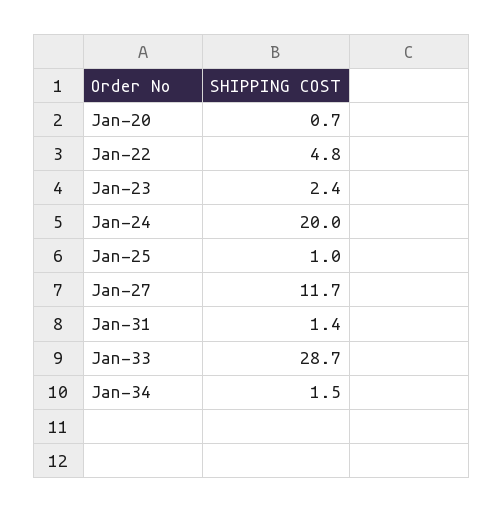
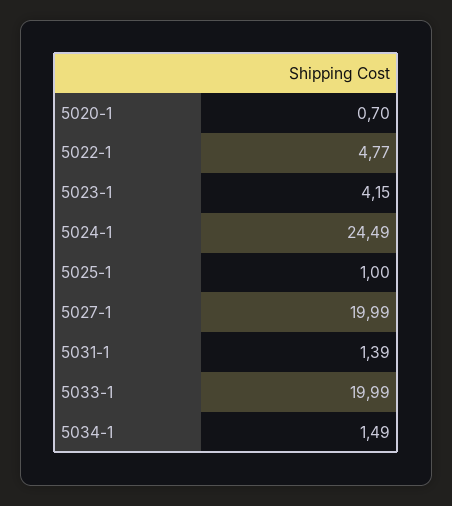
  {
    "Jan-20": 0.7,
    "Jan-22": 4.77,
-   "Jan-23": 2.4,
+   "Jan-23": 4.15,
-   "Jan-24": 20,
+   "Jan-24": 24.49,
    "Jan-25": 1,
-   "Jan-27": 11.7,
+   "Jan-27": 19.99,
    "Jan-31": 1.39,
-   "Jan-33": 28.7,
+   "Jan-33": 19.99,
    "Jan-34": 1.49
  }

